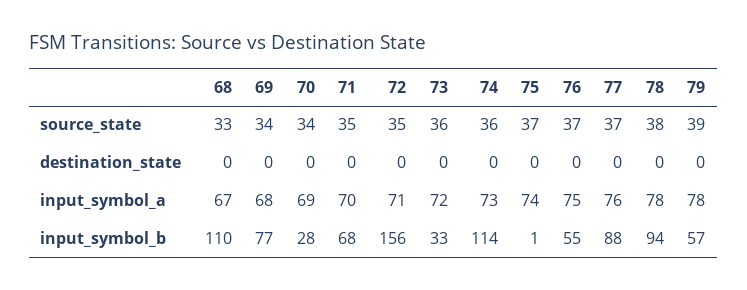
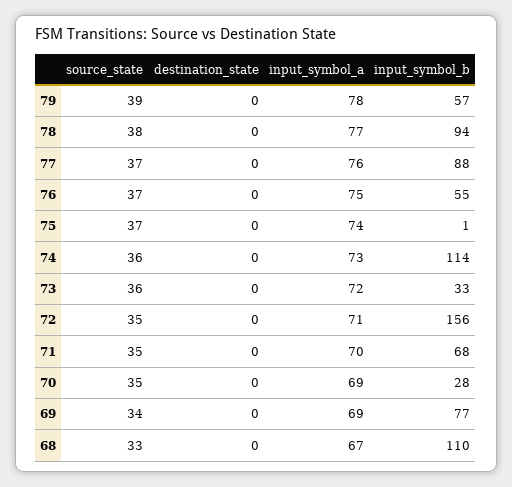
  {
    "68": {
      "source_state": 33,
      "destination_state": 0,
      "input_symbol_a": 67,
      "input_symbol_b": 110
    },
    "69": {
      "source_state": 34,
      "destination_state": 0,
-     "input_symbol_a": 68,
+     "input_symbol_a": 69,
      "input_symbol_b": 77
    },
    "70": {
-     "source_state": 34,
+     "source_state": 35,
      "destination_state": 0,
      "input_symbol_a": 69,
      "input_symbol_b": 28
    },
    "71": {
      "source_state": 35,
      "destination_state": 0,
      "input_symbol_a": 70,
      "input_symbol_b": 68
    },
    "72": {
      "source_state": 35,
      "destination_state": 0,
      "input_symbol_a": 71,
      "input_symbol_b": 156
    },
    "73": {
      "source_state": 36,
      "destination_state": 0,
      "input_symbol_a": 72,
      "input_symbol_b": 33
    },
    "74": {
      "source_state": 36,
      "destination_state": 0,
      "input_symbol_a": 73,
      "input_symbol_b": 114
    },
    "75": {
      "source_state": 37,
      "destination_state": 0,
      "input_symbol_a": 74,
      "input_symbol_b": 1
    },
    "76": {
      "source_state": 37,
      "destination_state": 0,
      "input_symbol_a": 75,
      "input_symbol_b": 55
    },
    "77": {
      "source_state": 37,
      "destination_state": 0,
      "input_symbol_a": 76,
      "input_symbol_b": 88
    },
    "78": {
      "source_state": 38,
      "destination_state": 0,
-     "input_symbol_a": 78,
+     "input_symbol_a": 77,
      "input_symbol_b": 94
    },
    "79": {
      "source_state": 39,
      "destination_state": 0,
      "input_symbol_a": 78,
      "input_symbol_b": 57
    }
  }

